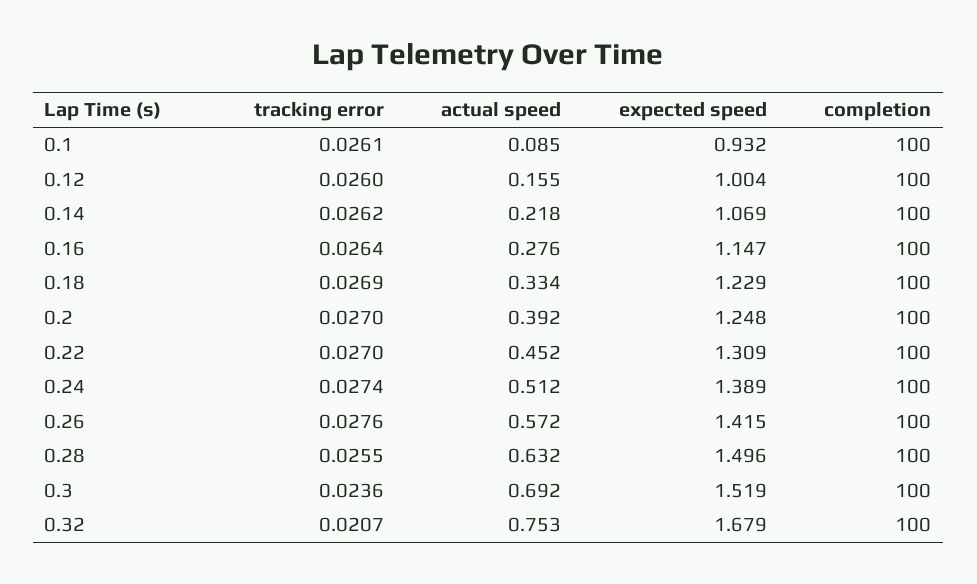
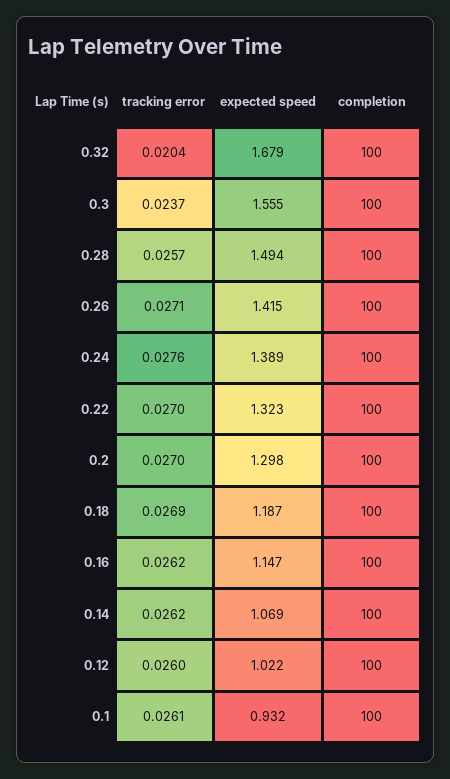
  {
    "tracking error": {
      "0.1": 0.0261,
      "0.12": 0.026,
      "0.14": 0.0262,
-     "0.16": 0.0264,
+     "0.16": 0.0262,
      "0.18": 0.0269,
      "0.2": 0.027,
      "0.22": 0.027,
-     "0.24": 0.0274,
+     "0.24": 0.0276,
-     "0.26": 0.0276,
+     "0.26": 0.0271,
-     "0.28": 0.0255,
+     "0.28": 0.0257,
-     "0.3": 0.0236,
+     "0.3": 0.0237,
-     "0.32": 0.0207
+     "0.32": 0.0204
    },
-   "actual speed": {
-     "0.1": 0.085,
-     "0.12": 0.155,
-     "0.14": 0.218,
-     "0.16": 0.276,
-     "0.18": 0.334,
-     "0.2": 0.392,
-     "0.22": 0.452,
-     "0.24": 0.512,
-     "0.26": 0.572,
-     "0.28": 0.632,
-     "0.3": 0.692,
-     "0.32": 0.753
-   },
    "expected speed": {
      "0.1": 0.932,
-     "0.12": 1.004,
+     "0.12": 1.022,
      "0.14": 1.069,
      "0.16": 1.147,
-     "0.18": 1.229,
+     "0.18": 1.187,
-     "0.2": 1.248,
+     "0.2": 1.298,
-     "0.22": 1.309,
+     "0.22": 1.323,
      "0.24": 1.389,
      "0.26": 1.415,
-     "0.28": 1.496,
+     "0.28": 1.494,
-     "0.3": 1.519,
+     "0.3": 1.555,
      "0.32": 1.679
    },
    "completion": {
      "0.1": 100,
      "0.12": 100,
      "0.14": 100,
      "0.16": 100,
      "0.18": 100,
      "0.2": 100,
      "0.22": 100,
      "0.24": 100,
      "0.26": 100,
      "0.28": 100,
      "0.3": 100,
      "0.32": 100
    }
  }

